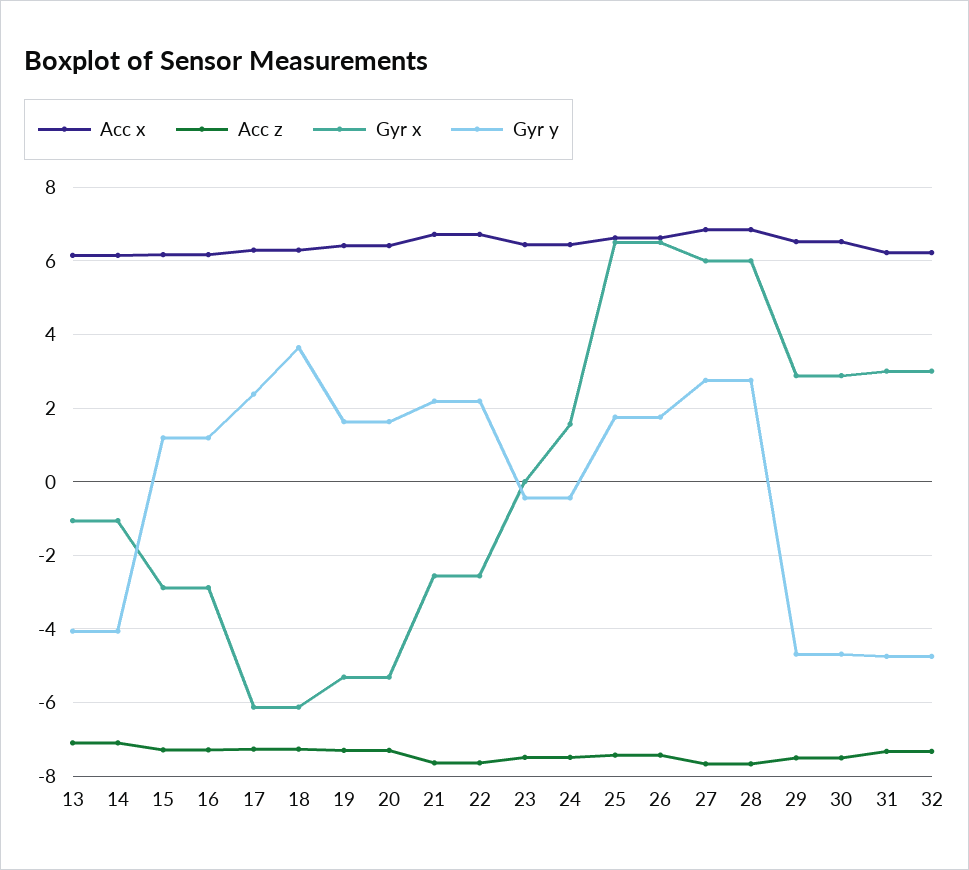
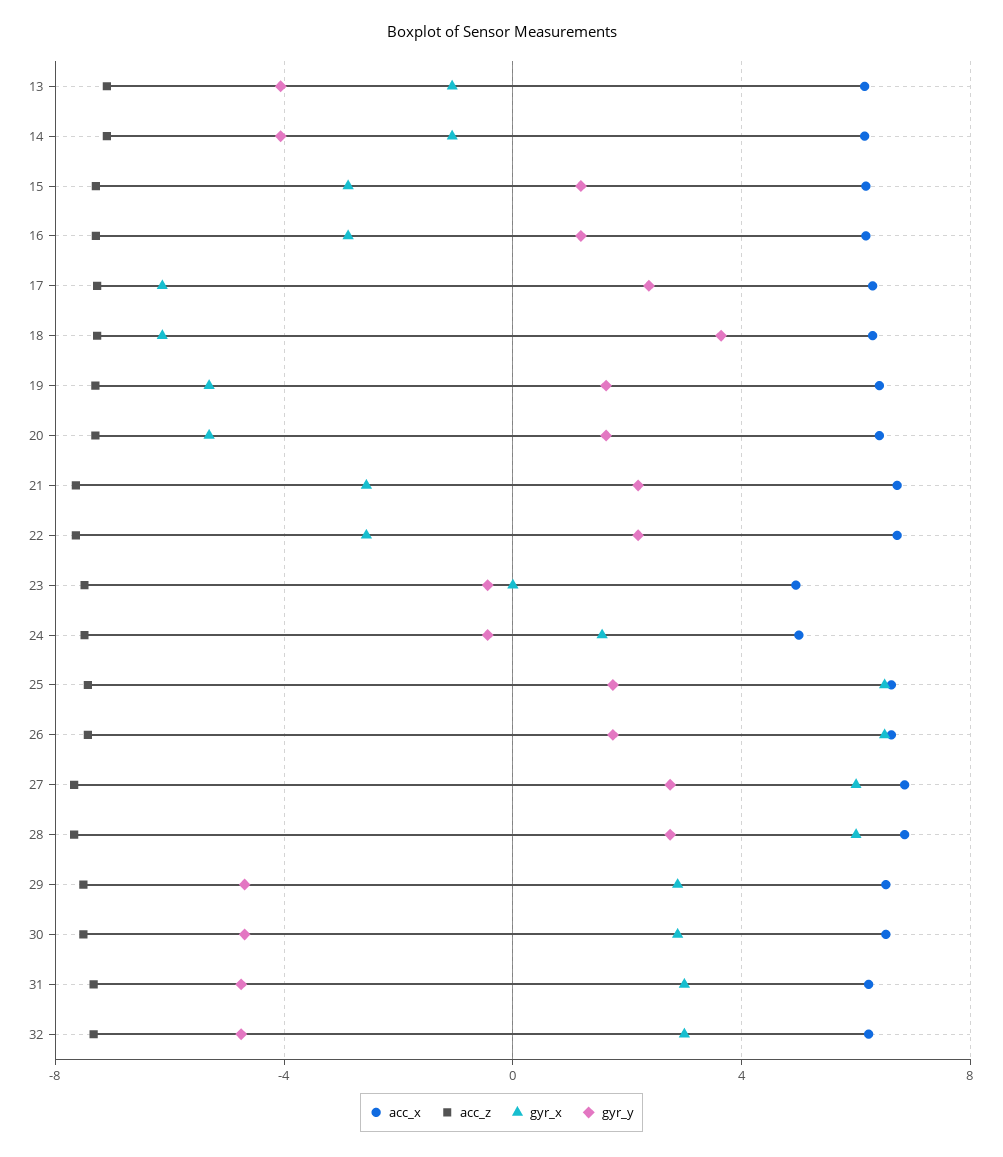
  {
    "Acc x": {
      "13": 6.2,
      "14": 6.2,
      "15": 6.2,
      "16": 6.2,
      "17": 6.2,
      "18": 6.2,
      "19": 6.4,
      "20": 6.4,
      "21": 6.8,
      "22": 6.8,
-     "23": 6.4,
+     "23": 5,
-     "24": 6.4,
+     "24": 5,
      "25": 6.6,
      "26": 6.6,
      "27": 6.8,
      "28": 6.8,
      "29": 6.6,
      "30": 6.6,
      "31": 6.2,
      "32": 6.2
    },
    "Acc z": {
      "13": -7.2,
      "14": -7.2,
      "15": -7.2,
      "16": -7.2,
      "17": -7.2,
      "18": -7.2,
      "19": -7.4,
      "20": -7.4,
      "21": -7.6,
      "22": -7.6,
      "23": -7.4,
      "24": -7.4,
      "25": -7.4,
      "26": -7.4,
      "27": -7.6,
      "28": -7.6,
      "29": -7.6,
      "30": -7.6,
      "31": -7.4,
      "32": -7.4
    },
    "Gyr x": {
      "13": -1,
      "14": -1,
      "15": -2.8,
      "16": -2.8,
      "17": -6.2,
      "18": -6.2,
      "19": -5.4,
      "20": -5.4,
      "21": -2.6,
      "22": -2.6,
      "23": 0,
      "24": 1.6,
      "25": 6.6,
      "26": 6.6,
      "27": 6,
      "28": 6,
      "29": 2.8,
      "30": 2.8,
      "31": 3,
      "32": 3
    },
    "Gyr y": {
      "13": -4,
      "14": -4,
      "15": 1.2,
      "16": 1.2,
      "17": 2.4,
      "18": 3.6,
      "19": 1.6,
      "20": 1.6,
      "21": 2.2,
      "22": 2.2,
      "23": -0.4,
      "24": -0.4,
      "25": 1.8,
      "26": 1.8,
      "27": 2.8,
      "28": 2.8,
      "29": -4.6,
      "30": -4.6,
      "31": -4.8,
      "32": -4.8
    }
  }

